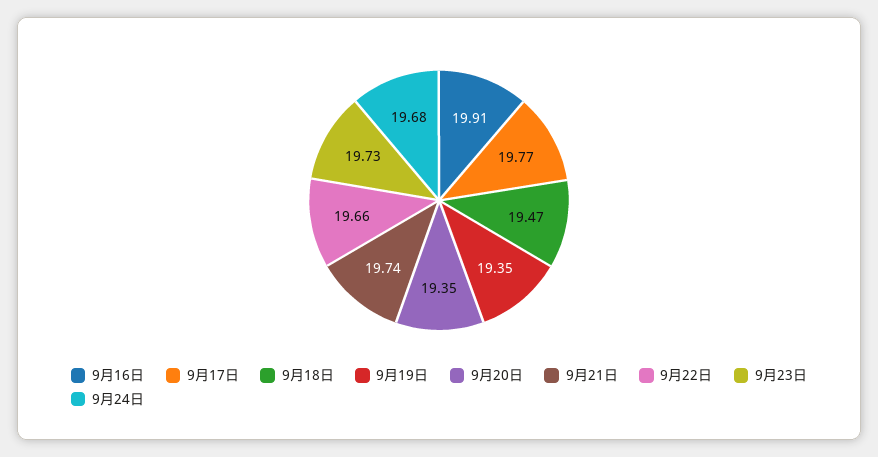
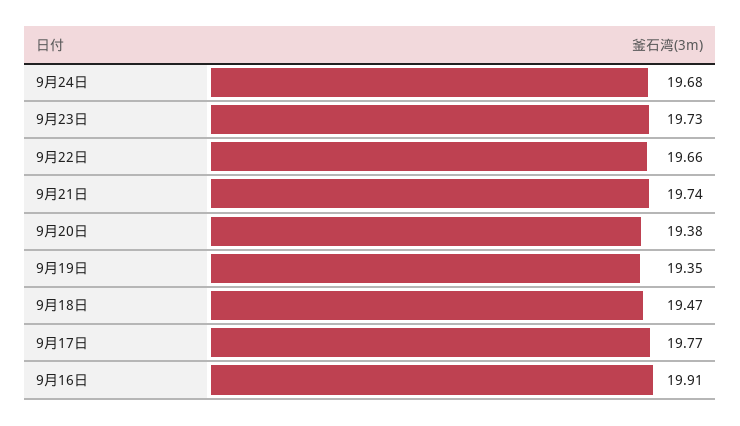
  {
    "9月16日": 19.91,
    "9月17日": 19.77,
    "9月18日": 19.47,
    "9月19日": 19.35,
-   "9月20日": 19.35,
+   "9月20日": 19.38,
    "9月21日": 19.74,
    "9月22日": 19.66,
    "9月23日": 19.73,
    "9月24日": 19.68
  }

